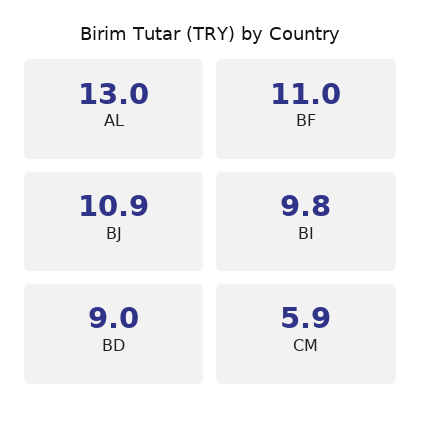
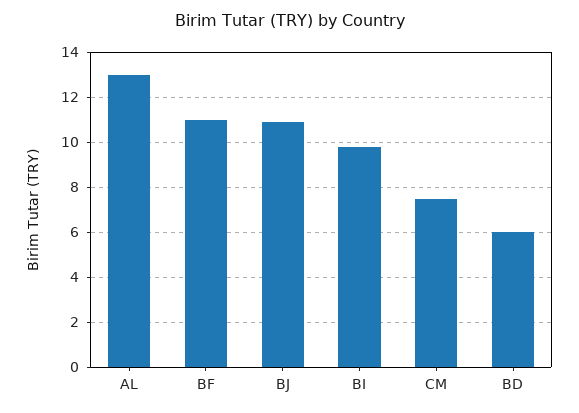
  {
    "AL": 13,
    "BF": 11,
    "BJ": 10.9,
    "BI": 9.8,
-   "BD": 9,
+   "BD": 6,
-   "CM": 5.9
+   "CM": 7.5
  }

